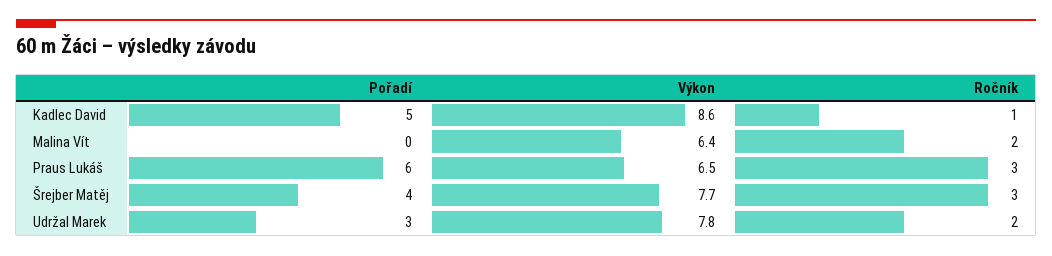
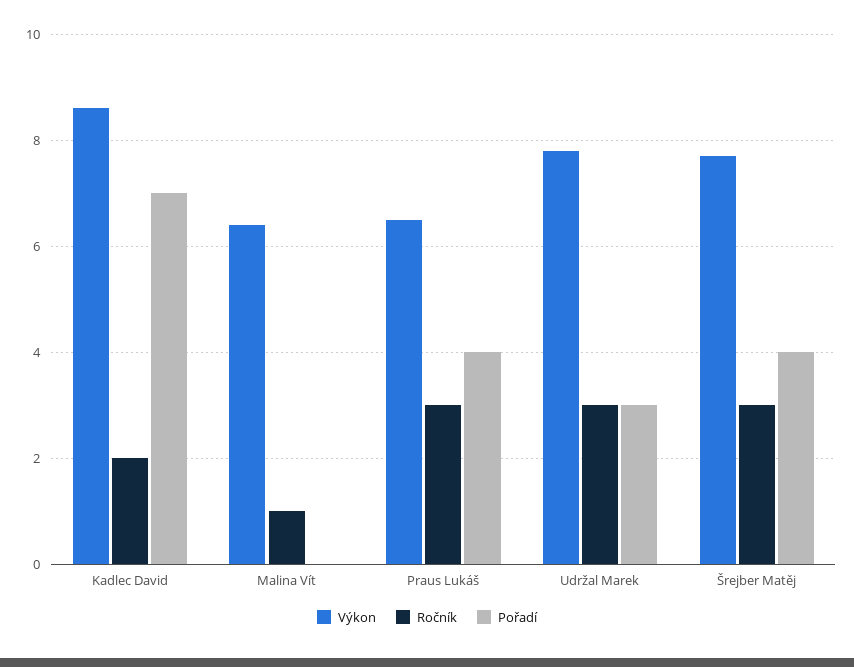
  {
    "Pořadí": {
-     "Kadlec David": 5,
+     "Kadlec David": 7,
      "Malina Vít": 0,
-     "Praus Lukáš": 6,
+     "Praus Lukáš": 4,
      "Šrejber Matěj": 4,
      "Udržal Marek": 3
    },
    "Výkon": {
      "Kadlec David": 8.6,
      "Malina Vít": 6.4,
      "Praus Lukáš": 6.5,
      "Šrejber Matěj": 7.7,
      "Udržal Marek": 7.8
    },
    "Ročník": {
-     "Kadlec David": 1,
+     "Kadlec David": 2,
-     "Malina Vít": 2,
+     "Malina Vít": 1,
      "Praus Lukáš": 3,
      "Šrejber Matěj": 3,
-     "Udržal Marek": 2
+     "Udržal Marek": 3
    }
  }

